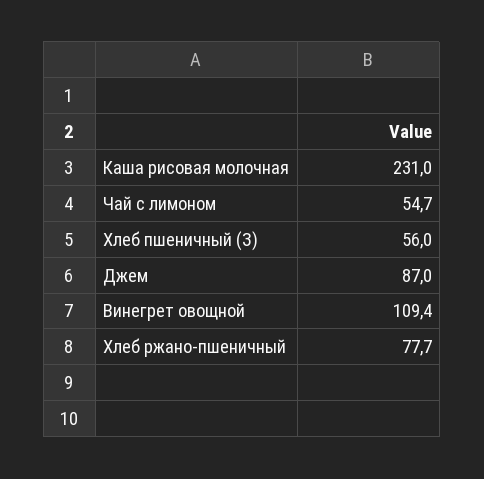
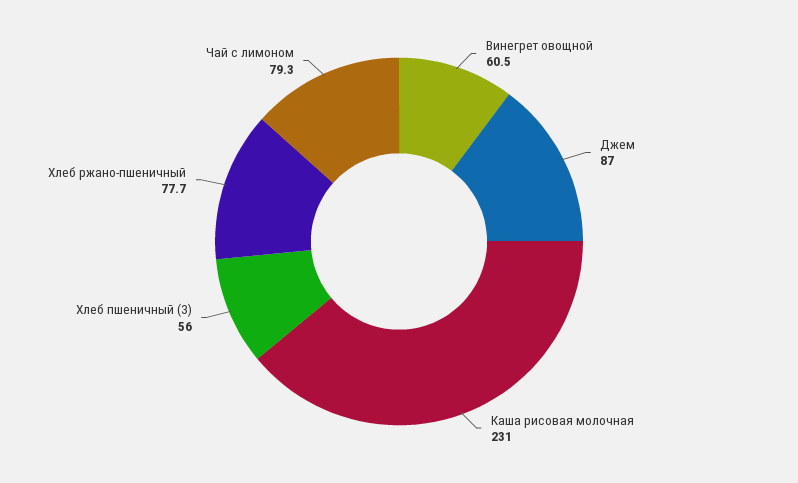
  {
    "Каша рисовая молочная": 231,
-   "Чай с лимоном": 54.7,
+   "Чай с лимоном": 79.3,
    "Хлеб пшеничный (З)": 56,
    "Джем": 87,
-   "Винегрет овощной": 109.4,
+   "Винегрет овощной": 60.5,
    "Хлеб ржано-пшеничный": 77.7
  }

